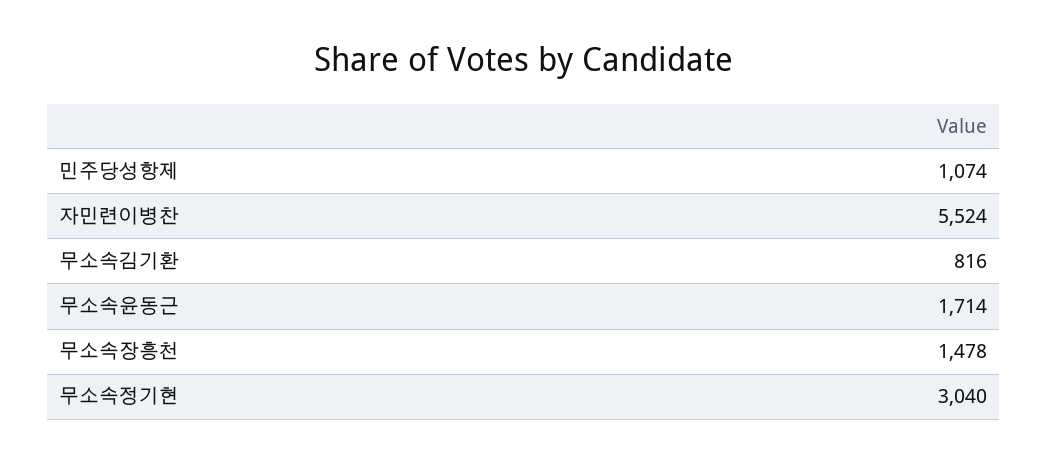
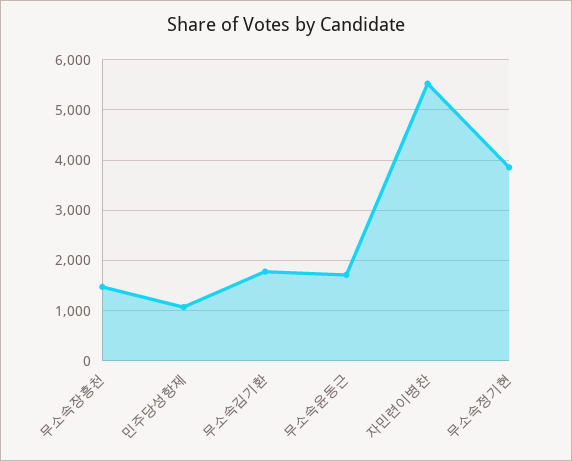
  {
    "민주당성항제": 1074,
    "자민련이병찬": 5524,
-   "무소속김기환": 816,
+   "무소속김기환": 1800,
    "무소속윤동근": 1714,
    "무소속장흥천": 1478,
-   "무소속정기현": 3040
+   "무소속정기현": 3800
  }

